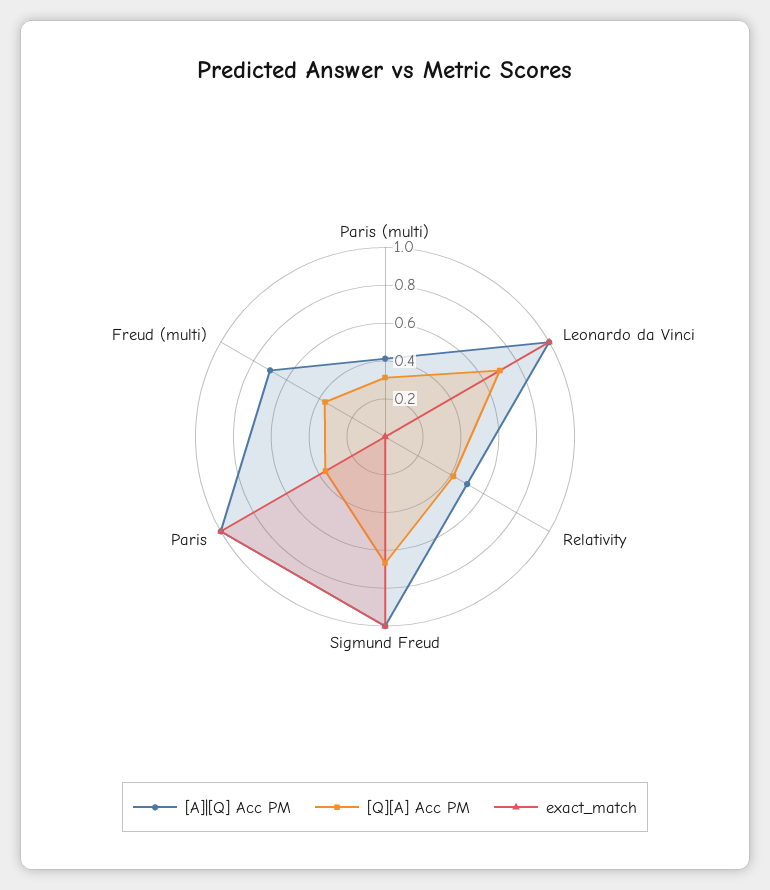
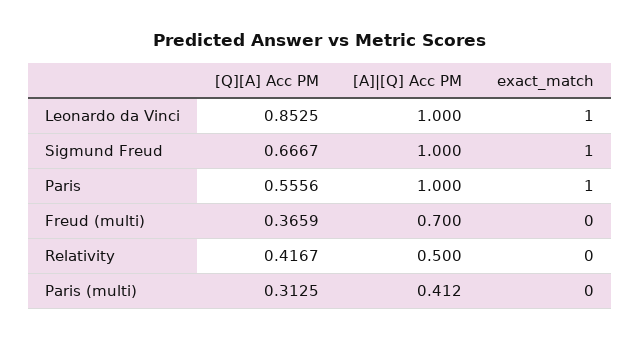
  {
    "[A]|[Q] Acc PM": {
      "Paris (multi)": 0.412,
      "Leonardo da Vinci": 1,
      "Relativity": 0.5,
      "Sigmund Freud": 1,
      "Paris": 1,
      "Freud (multi)": 0.7
    },
    "[Q][A] Acc PM": {
      "Paris (multi)": 0.3125,
-     "Leonardo da Vinci": 0.7,
+     "Leonardo da Vinci": 0.8525,
      "Relativity": 0.4167,
      "Sigmund Freud": 0.6667,
-     "Paris": 0.35,
+     "Paris": 0.5556,
      "Freud (multi)": 0.3659
    },
    "exact_match": {
      "Paris (multi)": 0,
      "Leonardo da Vinci": 1,
      "Relativity": 0,
      "Sigmund Freud": 1,
      "Paris": 1,
      "Freud (multi)": 0
    }
  }

